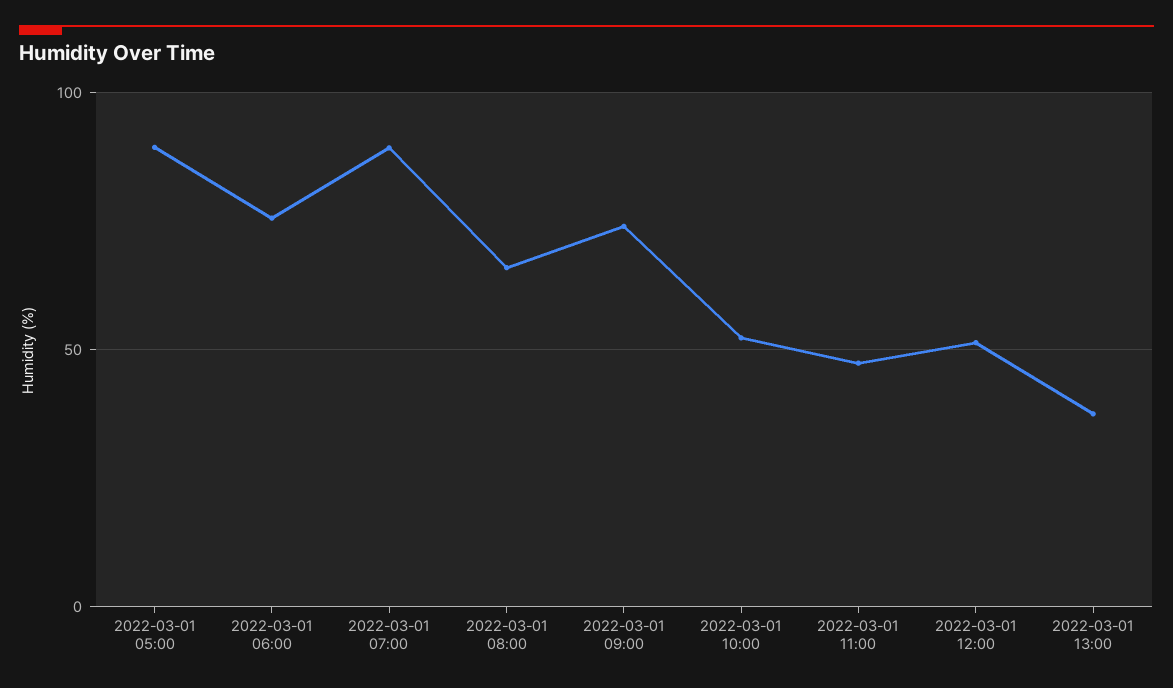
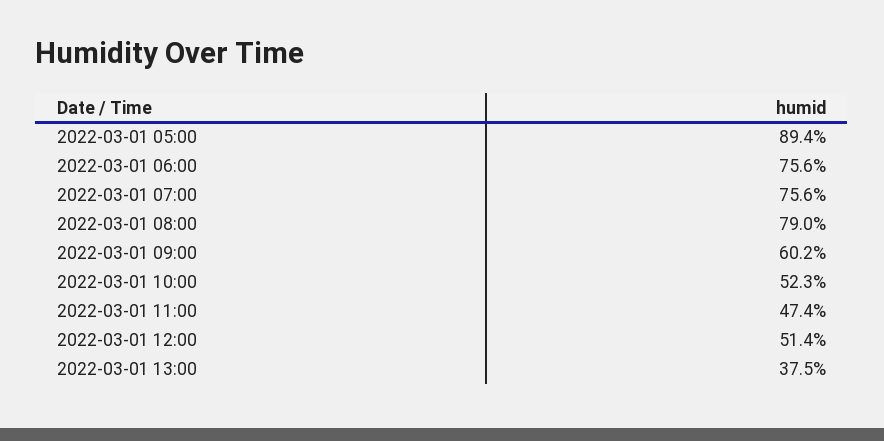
  {
    "2022-03-01 05:00": 89.4,
    "2022-03-01 06:00": 75.6,
-   "2022-03-01 07:00": 90,
+   "2022-03-01 07:00": 75.6,
-   "2022-03-01 08:00": 65,
+   "2022-03-01 08:00": 79,
-   "2022-03-01 09:00": 75,
+   "2022-03-01 09:00": 60.2,
    "2022-03-01 10:00": 52.3,
    "2022-03-01 11:00": 47.4,
    "2022-03-01 12:00": 51.4,
    "2022-03-01 13:00": 37.5
  }

